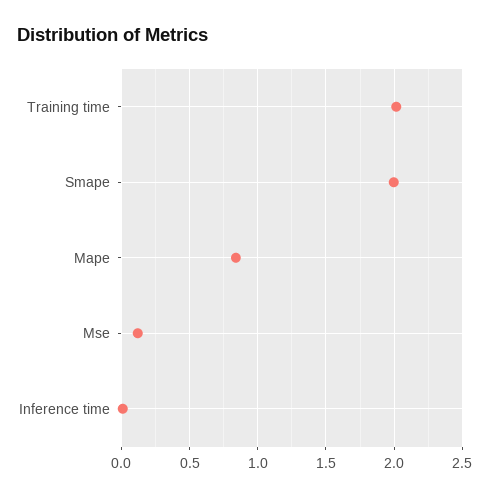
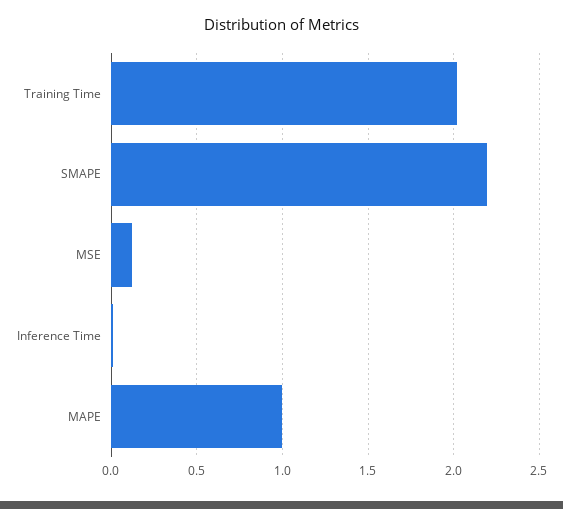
  {
    "Training time": 2,
-   "Smape": 2,
+   "Smape": 2.2,
-   "Mape": 0.85,
+   "Mape": 1,
    "Mse": 0.1,
    "Inference time": 0
  }

